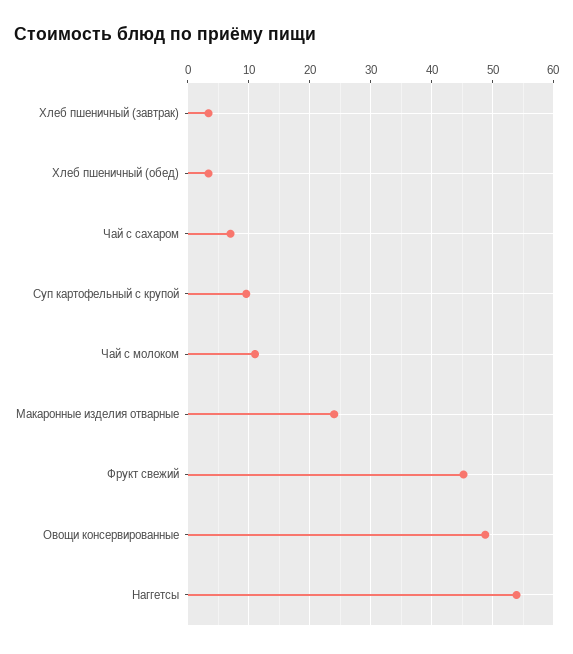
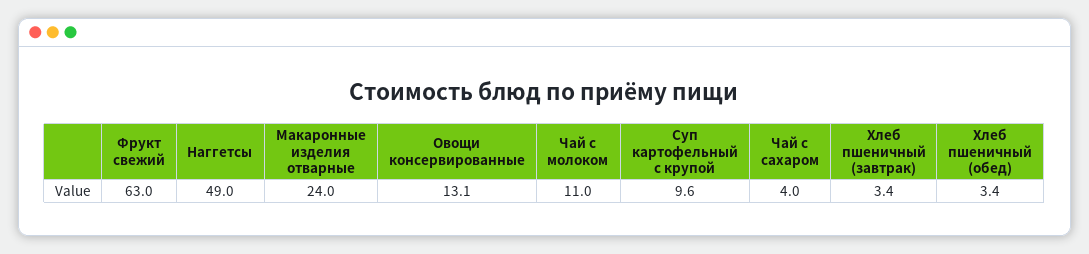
  {
    "Хлеб пшеничный (завтрак)": 3.4,
    "Хлеб пшеничный (обед)": 3.4,
-   "Чай с сахаром": 7,
+   "Чай с сахаром": 4,
    "Суп картофельный с крупой": 9.6,
    "Чай с молоком": 11,
    "Макаронные изделия отварные": 24,
-   "Фрукт свежий": 45,
+   "Фрукт свежий": 63,
-   "Овощи консервированные": 49,
+   "Овощи консервированные": 13.1,
-   "Наггетсы": 54
+   "Наггетсы": 49
  }

